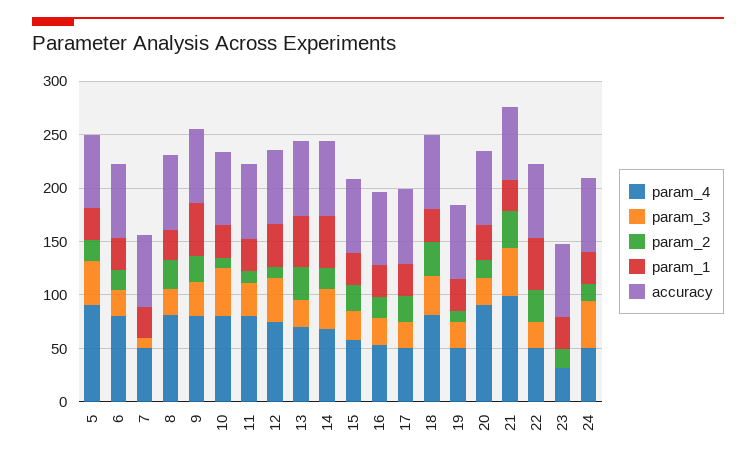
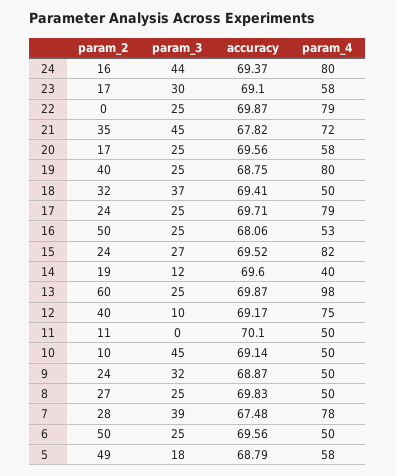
  {
    "param_4": {
-     "5": 90,
+     "5": 58,
-     "6": 80,
+     "6": 50,
-     "7": 50,
+     "7": 78,
-     "8": 80,
+     "8": 50,
-     "9": 80,
+     "9": 50,
-     "10": 80,
+     "10": 50,
-     "11": 80,
+     "11": 50,
      "12": 75,
-     "13": 70,
+     "13": 98,
-     "14": 70,
+     "14": 40,
-     "15": 60,
+     "15": 82,
      "16": 53,
-     "17": 50,
+     "17": 79,
-     "18": 80,
+     "18": 50,
-     "19": 50,
+     "19": 80,
-     "20": 90,
+     "20": 58,
-     "21": 100,
+     "21": 72,
-     "22": 50,
+     "22": 79,
-     "23": 30,
+     "23": 58,
-     "24": 50
+     "24": 80
    },
    "param_3": {
-     "5": 40,
+     "5": 18,
      "6": 25,
-     "7": 10,
+     "7": 39,
      "8": 25,
      "9": 32,
      "10": 45,
-     "11": 30,
+     "11": 0,
-     "12": 40,
+     "12": 10,
      "13": 25,
-     "14": 40,
+     "14": 12,
      "15": 27,
      "16": 25,
      "17": 25,
      "18": 37,
      "19": 25,
      "20": 25,
      "21": 45,
      "22": 25,
-     "23": 0,
+     "23": 30,
      "24": 44
    },
    "param_2": {
-     "5": 20,
+     "5": 49,
-     "6": 20,
+     "6": 50,
-     "7": 0,
+     "7": 28,
      "8": 27,
      "9": 24,
      "10": 10,
      "11": 11,
-     "12": 10,
+     "12": 40,
-     "13": 30,
+     "13": 60,
      "14": 19,
      "15": 24,
-     "16": 20,
+     "16": 50,
      "17": 24,
      "18": 32,
-     "19": 10,
+     "19": 40,
      "20": 17,
      "21": 35,
-     "22": 30,
+     "22": 0,
      "23": 17,
      "24": 16
    },
-   "param_1": {
-     "5": 30,
-     "6": 30,
-     "7": 30,
-     "8": 30,
-     "9": 50,
-     "10": 30,
-     "11": 30,
-     "12": 40,
-     "13": 50,
-     "14": 50,
-     "15": 30,
-     "16": 30,
-     "17": 30,
-     "18": 30,
-     "19": 30,
-     "20": 30,
-     "21": 30,
-     "22": 50,
-     "23": 30,
-     "24": 30
-   },
    "accuracy": {
      "5": 68.79,
      "6": 69.56,
      "7": 67.48,
      "8": 69.83,
      "9": 68.87,
      "10": 69.14,
      "11": 70.1,
      "12": 69.17,
      "13": 69.87,
      "14": 69.6,
      "15": 69.52,
      "16": 68.06,
      "17": 69.71,
      "18": 69.41,
      "19": 68.75,
      "20": 69.56,
      "21": 67.82,
      "22": 69.87,
      "23": 69.1,
      "24": 69.37
    }
  }

